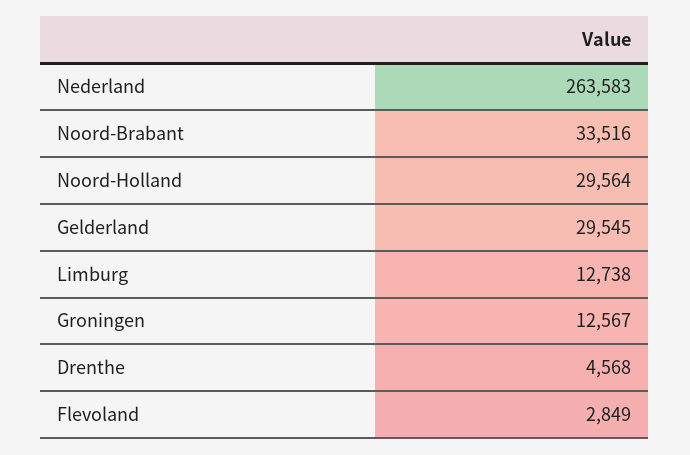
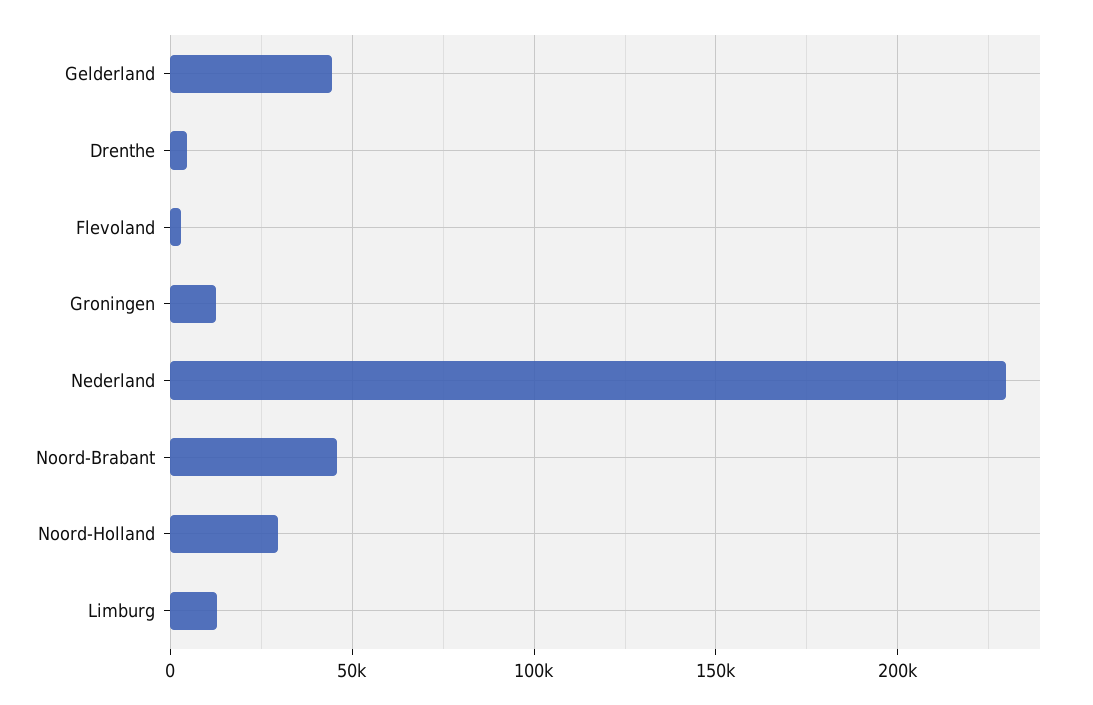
  {
-   "Nederland": 263583,
+   "Nederland": 230000,
-   "Noord-Brabant": 33516,
+   "Noord-Brabant": 45000,
    "Noord-Holland": 29564,
-   "Gelderland": 29545,
+   "Gelderland": 45000,
    "Limburg": 12738,
    "Groningen": 12567,
    "Drenthe": 4568,
    "Flevoland": 2849
  }

